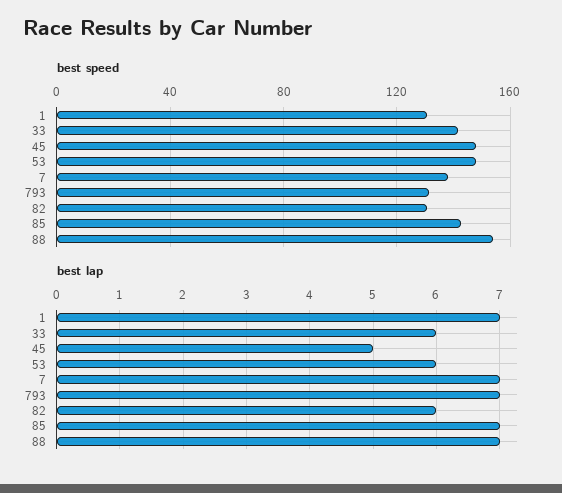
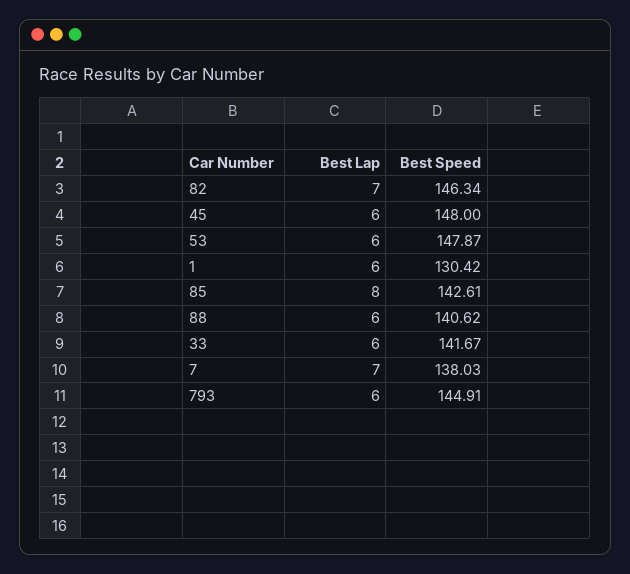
  {
    "best speed": {
      "1": 130.42,
      "33": 141.67,
      "45": 148,
      "53": 147.87,
      "7": 138.03,
-     "793": 130,
+     "793": 144.91,
-     "82": 130,
+     "82": 146.34,
      "85": 142.61,
-     "88": 155
+     "88": 140.62
    },
    "best lap": {
-     "1": 7,
+     "1": 6,
      "33": 6,
-     "45": 5,
+     "45": 6,
      "53": 6,
      "7": 7,
-     "793": 7,
+     "793": 6,
-     "82": 6,
+     "82": 7,
-     "85": 7,
+     "85": 8,
-     "88": 7
+     "88": 6
    }
  }

